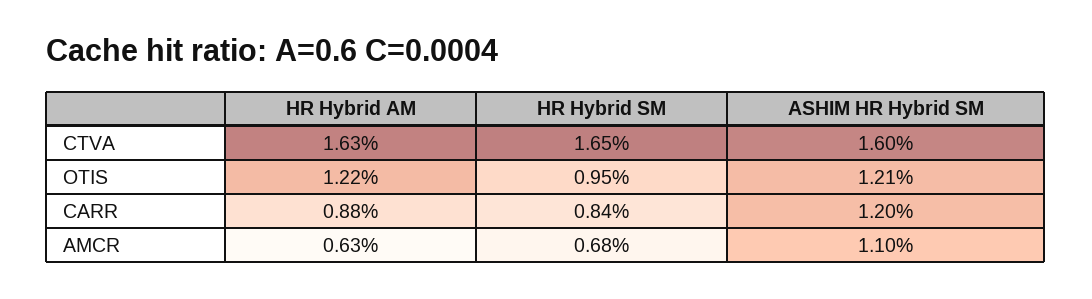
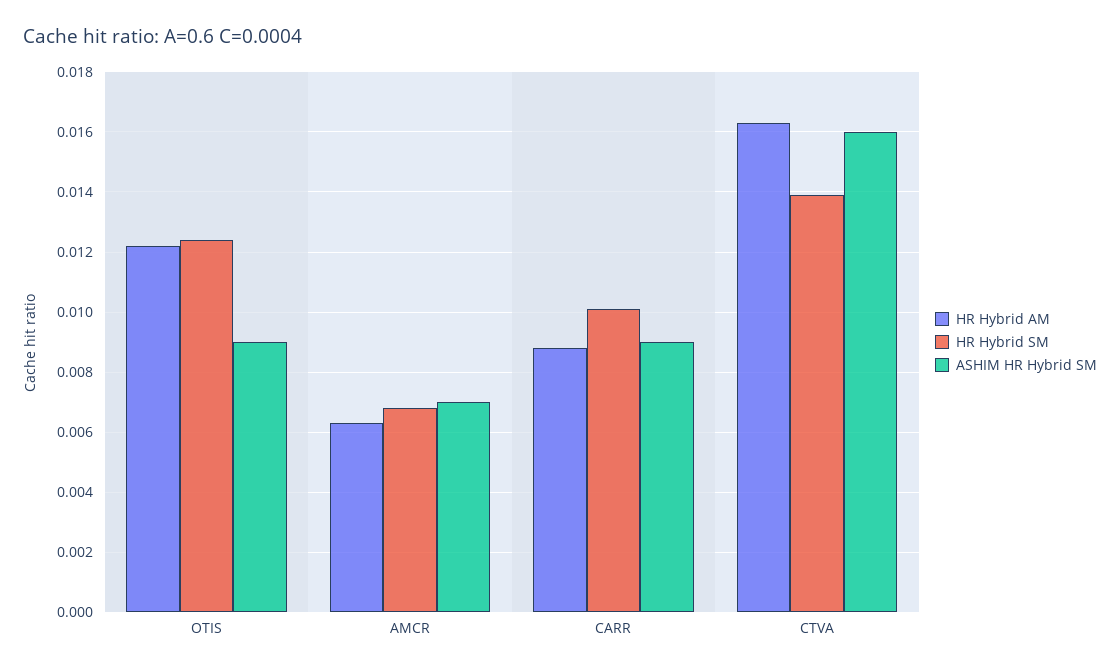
  {
    "HR Hybrid AM": {
      "CTVA": 0.0163,
      "OTIS": 0.0122,
      "CARR": 0.0088,
      "AMCR": 0.0063
    },
    "HR Hybrid SM": {
-     "CTVA": 0.0165,
+     "CTVA": 0.014,
-     "OTIS": 0.0095,
+     "OTIS": 0.0125,
-     "CARR": 0.0084,
+     "CARR": 0.01,
      "AMCR": 0.0068
    },
    "ASHIM HR Hybrid SM": {
      "CTVA": 0.016,
-     "OTIS": 0.0121,
+     "OTIS": 0.009,
-     "CARR": 0.012,
+     "CARR": 0.009,
-     "AMCR": 0.011
+     "AMCR": 0.007
    }
  }

